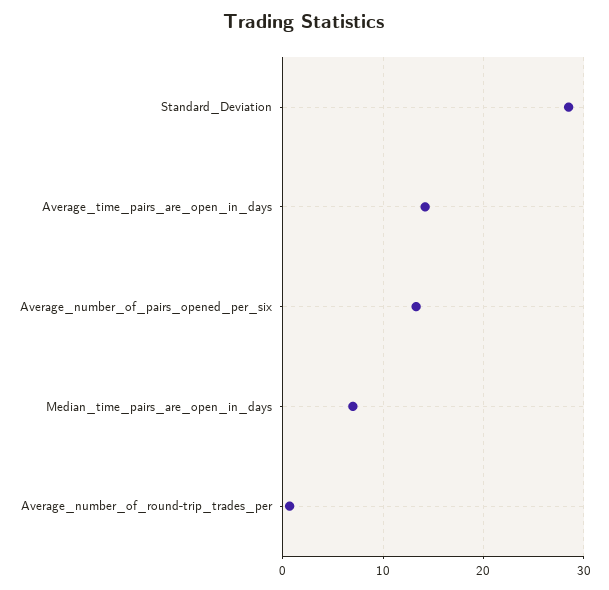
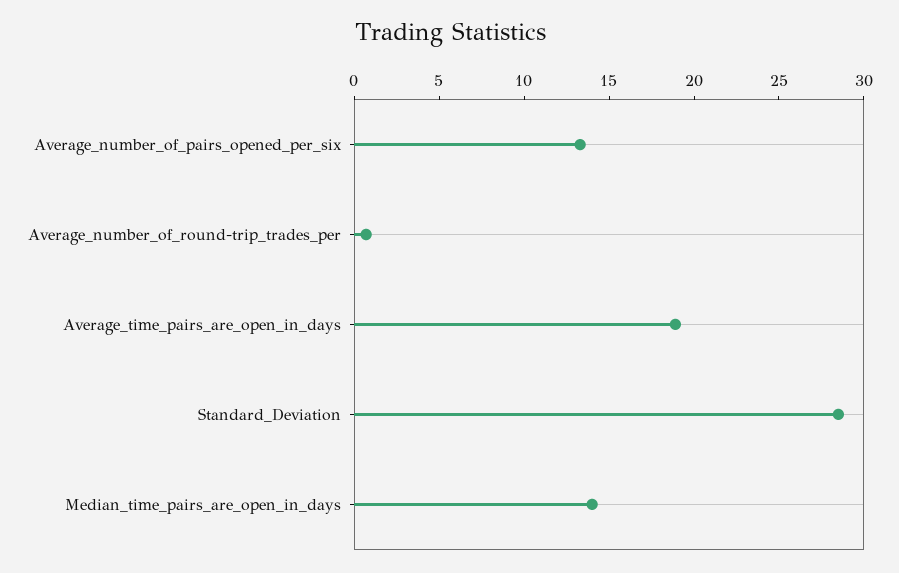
  {
    "Standard_Deviation": 29,
-   "Average_time_pairs_are_open_in_days": 14,
+   "Average_time_pairs_are_open_in_days": 19,
    "Average_number_of_pairs_opened_per_six": 13,
-   "Median_time_pairs_are_open_in_days": 7,
+   "Median_time_pairs_are_open_in_days": 14,
    "Average_number_of_round-trip_trades_per": 1
  }

